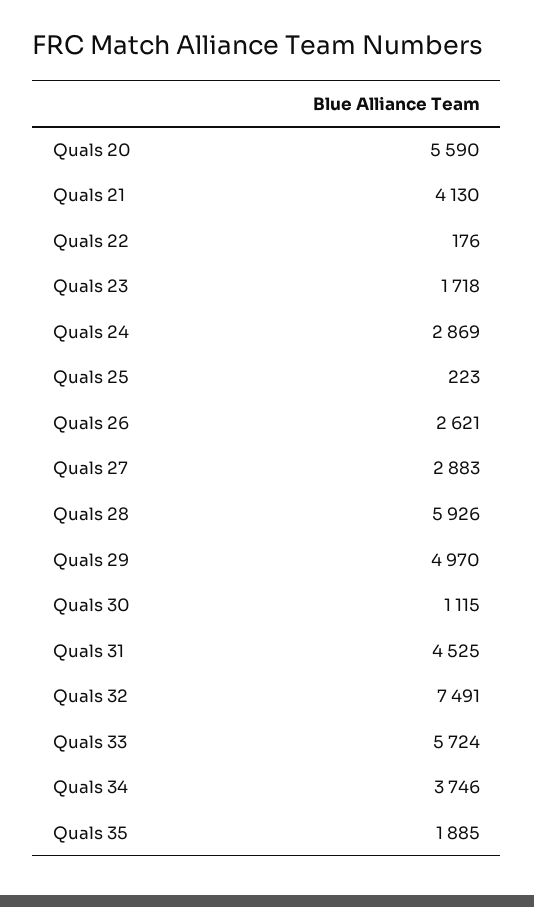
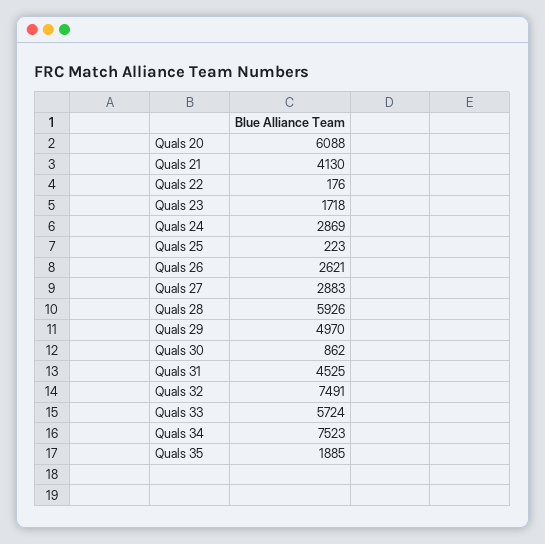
  {
-   "Quals 20": 5590,
+   "Quals 20": 6088,
    "Quals 21": 4130,
    "Quals 22": 176,
    "Quals 23": 1718,
    "Quals 24": 2869,
    "Quals 25": 223,
    "Quals 26": 2621,
    "Quals 27": 2883,
    "Quals 28": 5926,
    "Quals 29": 4970,
-   "Quals 30": 1115,
+   "Quals 30": 862,
    "Quals 31": 4525,
    "Quals 32": 7491,
    "Quals 33": 5724,
-   "Quals 34": 3746,
+   "Quals 34": 7523,
    "Quals 35": 1885
  }

